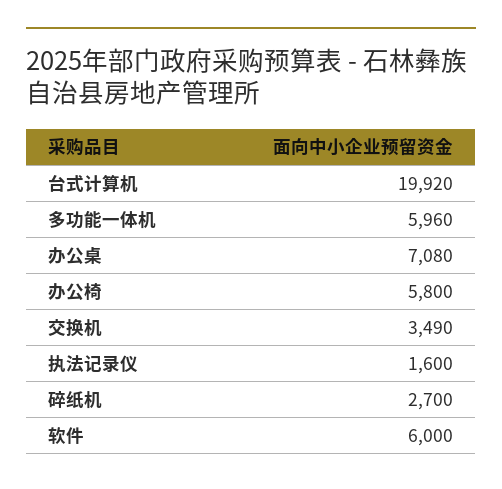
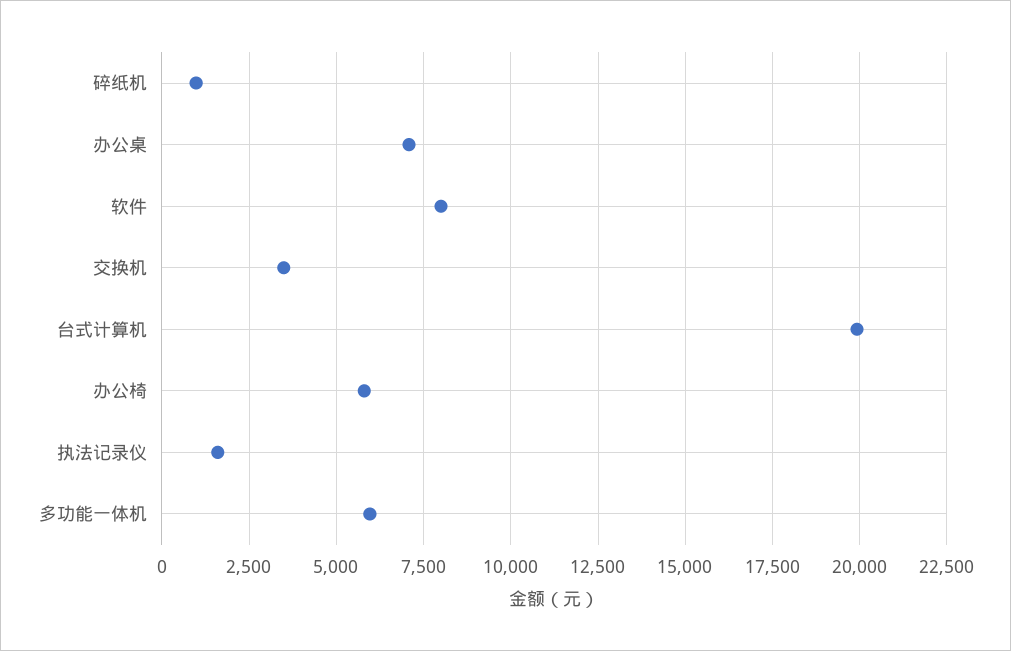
  {
    "台式计算机": 19920,
    "多功能一体机": 5960,
    "办公桌": 7080,
    "办公椅": 5800,
    "交换机": 3490,
    "执法记录仪": 1600,
-   "碎纸机": 2700,
+   "碎纸机": 1000,
-   "软件": 6000
+   "软件": 8000
  }

